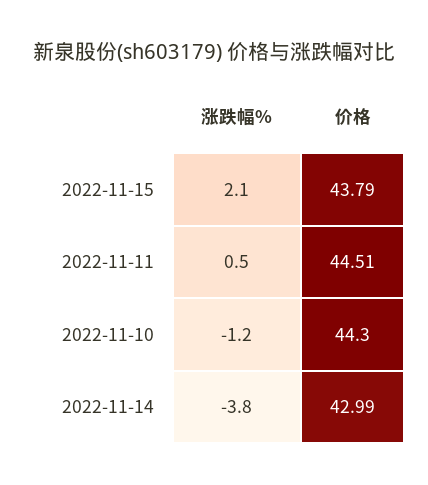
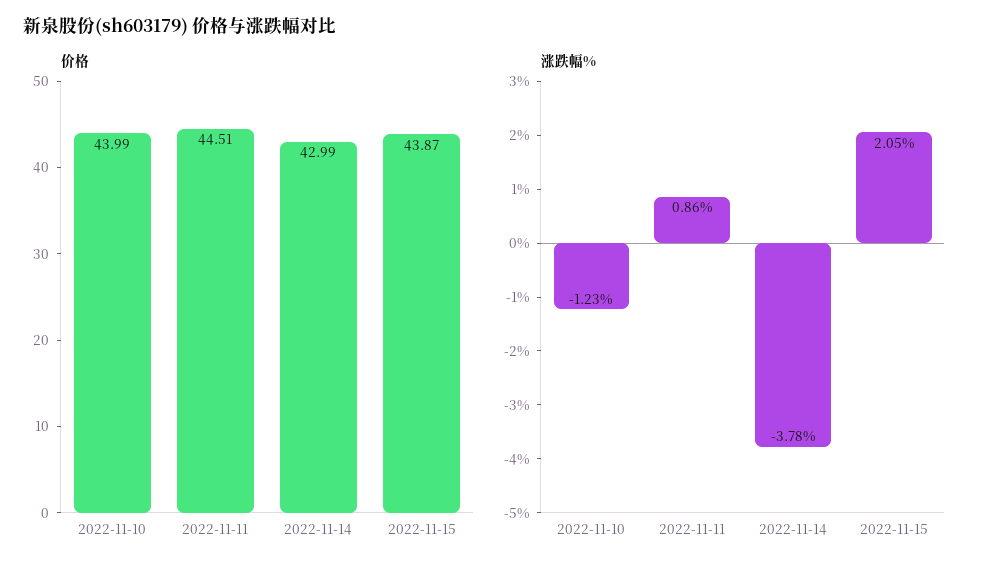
  {
    "涨跌幅%": {
      "2022-11-15": 2.05,
-     "2022-11-11": 0.5,
+     "2022-11-11": 0.86,
      "2022-11-10": -1.23,
      "2022-11-14": -3.78
    },
    "价格": {
-     "2022-11-15": 43.79,
+     "2022-11-15": 43.87,
      "2022-11-11": 44.51,
-     "2022-11-10": 44.3,
+     "2022-11-10": 43.99,
      "2022-11-14": 42.99
    }
  }

